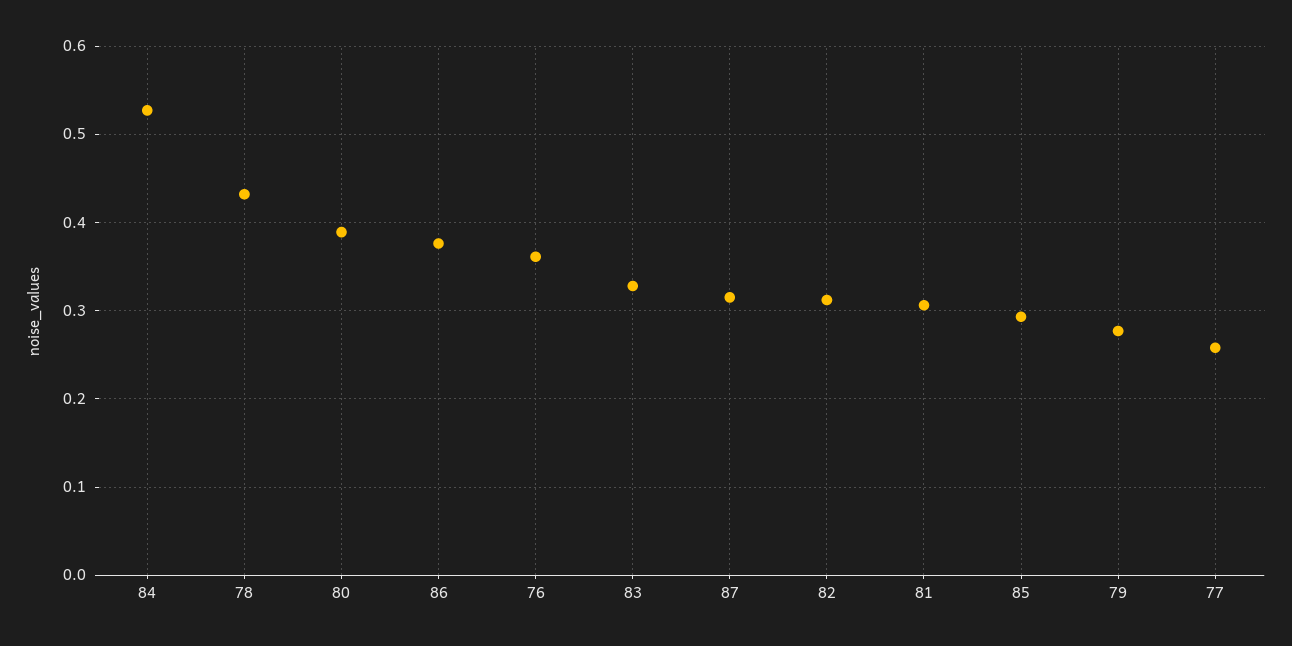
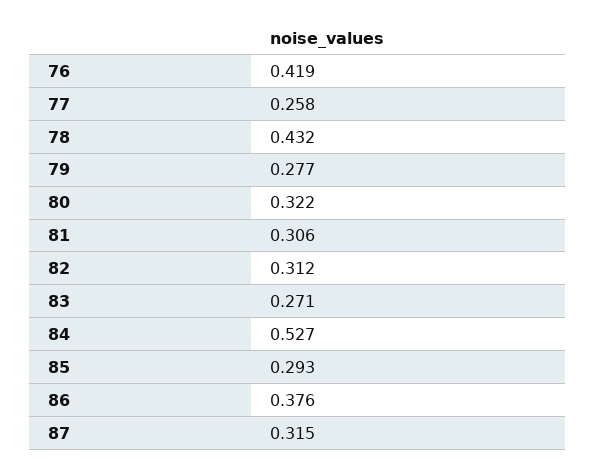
  {
    "84": 0.527,
    "78": 0.432,
-   "80": 0.39,
+   "80": 0.322,
    "86": 0.376,
-   "76": 0.36,
+   "76": 0.419,
-   "83": 0.33,
+   "83": 0.271,
    "87": 0.315,
    "82": 0.312,
    "81": 0.306,
    "85": 0.293,
    "79": 0.277,
    "77": 0.258
  }

